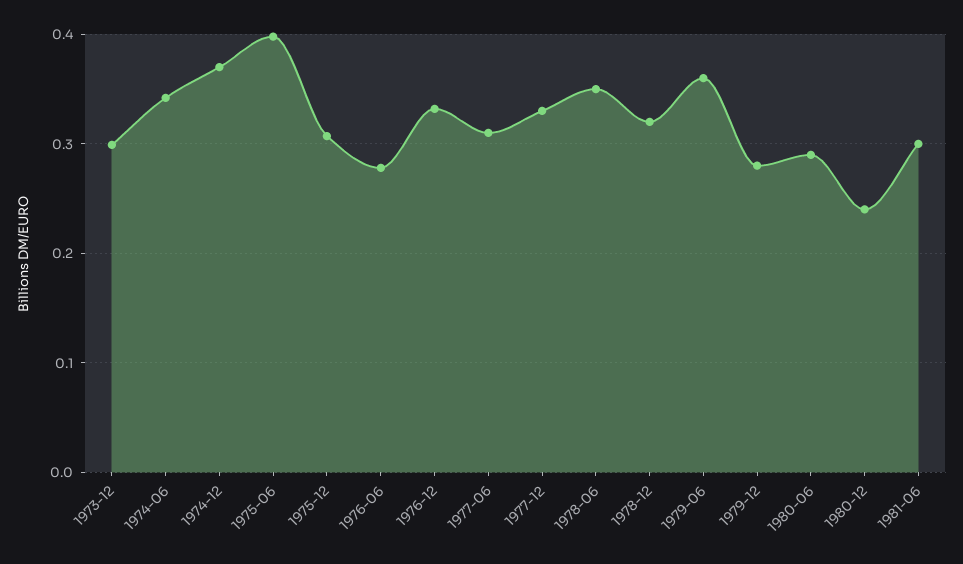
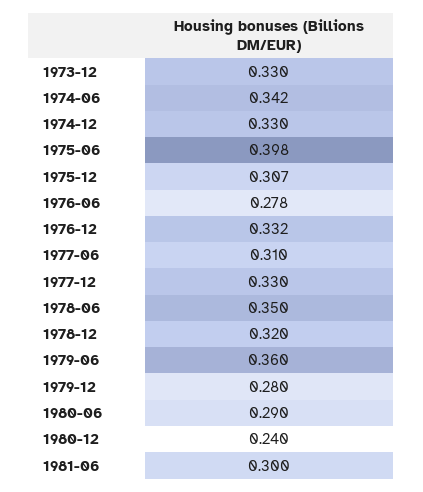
  {
-   "1973-12": 0.3,
+   "1973-12": 0.33,
    "1974-06": 0.342,
-   "1974-12": 0.37,
+   "1974-12": 0.33,
    "1975-06": 0.398,
    "1975-12": 0.307,
    "1976-06": 0.278,
    "1976-12": 0.332,
    "1977-06": 0.31,
    "1977-12": 0.33,
    "1978-06": 0.35,
    "1978-12": 0.32,
    "1979-06": 0.36,
    "1979-12": 0.28,
    "1980-06": 0.29,
    "1980-12": 0.24,
    "1981-06": 0.3
  }

